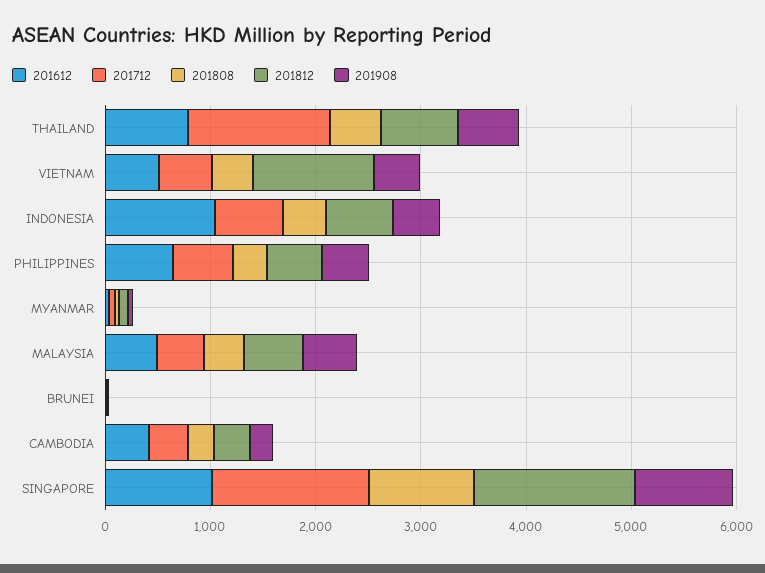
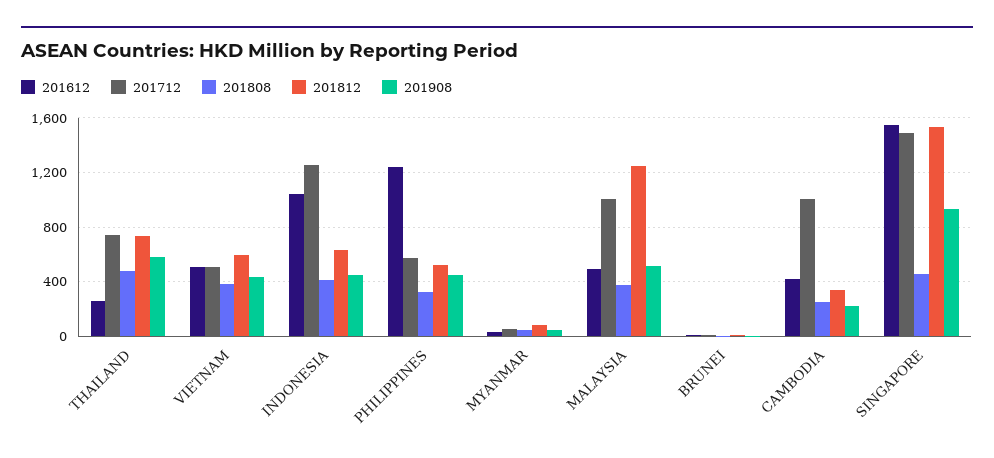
  {
    "201612": {
-     "THAILAND": 800,
+     "THAILAND": 250,
      "VIETNAM": 500,
      "INDONESIA": 1050,
-     "PHILIPPINES": 600,
+     "PHILIPPINES": 1250,
      "MYANMAR": 50,
      "MALAYSIA": 500,
      "BRUNEI": 0,
      "CAMBODIA": 400,
-     "SINGAPORE": 1000
+     "SINGAPORE": 1550
    },
    "201712": {
-     "THAILAND": 1400,
+     "THAILAND": 750,
      "VIETNAM": 500,
-     "INDONESIA": 600,
+     "INDONESIA": 1250,
      "PHILIPPINES": 550,
      "MYANMAR": 50,
-     "MALAYSIA": 400,
+     "MALAYSIA": 1000,
      "BRUNEI": 0,
-     "CAMBODIA": 400,
+     "CAMBODIA": 1000,
      "SINGAPORE": 1500
    },
    "201808": {
      "THAILAND": 500,
      "VIETNAM": 400,
      "INDONESIA": 400,
      "PHILIPPINES": 350,
      "MYANMAR": 50,
      "MALAYSIA": 350,
      "BRUNEI": 0,
      "CAMBODIA": 250,
-     "SINGAPORE": 1000
+     "SINGAPORE": 450
    },
    "201812": {
      "THAILAND": 750,
-     "VIETNAM": 1200,
+     "VIETNAM": 600,
      "INDONESIA": 650,
      "PHILIPPINES": 500,
      "MYANMAR": 100,
-     "MALAYSIA": 600,
+     "MALAYSIA": 1250,
      "BRUNEI": 0,
      "CAMBODIA": 350,
      "SINGAPORE": 1550
    },
    "201908": {
      "THAILAND": 600,
      "VIETNAM": 450,
      "INDONESIA": 450,
      "PHILIPPINES": 450,
      "MYANMAR": 50,
      "MALAYSIA": 500,
      "BRUNEI": 0,
      "CAMBODIA": 200,
      "SINGAPORE": 950
    }
  }

